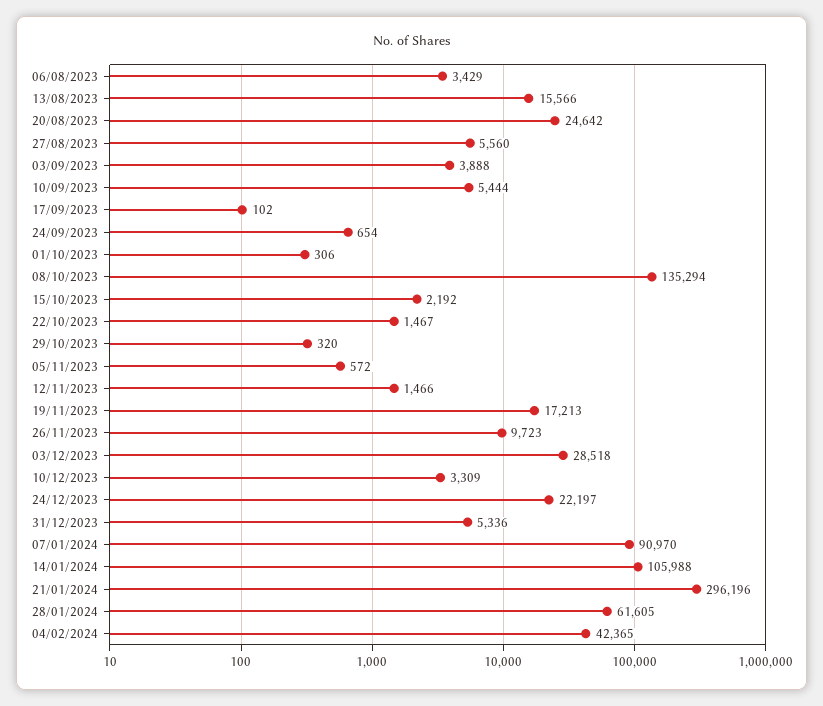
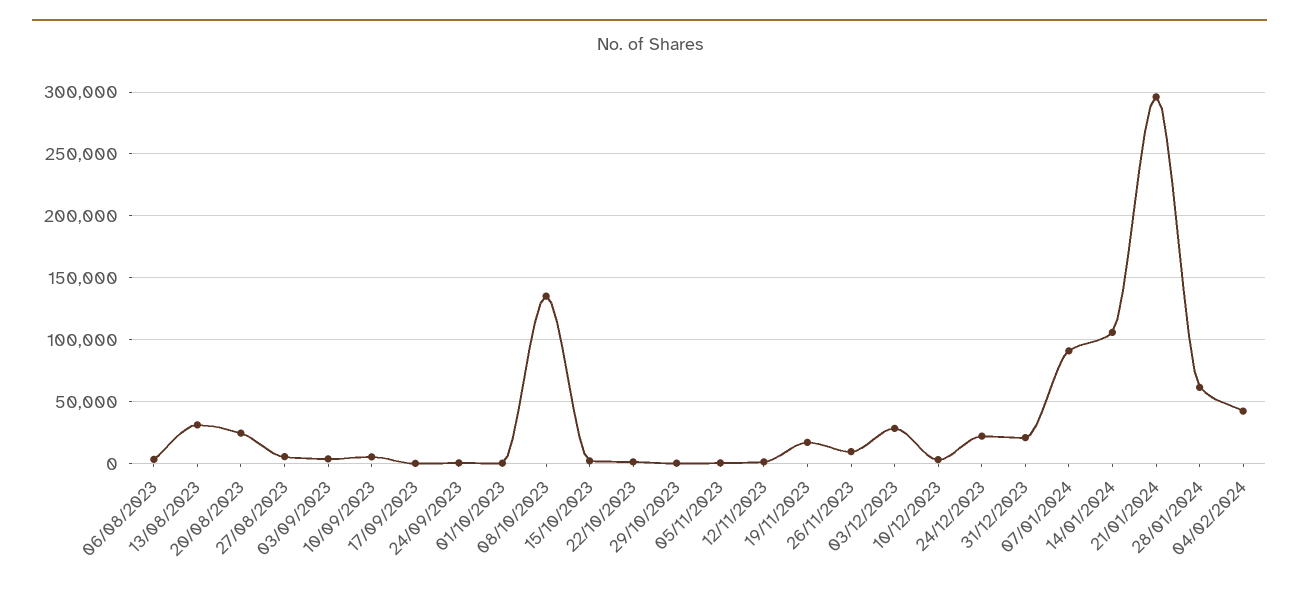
  {
    "06/08/2023": 3429,
-   "13/08/2023": 15566,
+   "13/08/2023": 30000,
    "20/08/2023": 24642,
    "27/08/2023": 5560,
    "03/09/2023": 3888,
    "10/09/2023": 5444,
    "17/09/2023": 102,
    "24/09/2023": 654,
    "01/10/2023": 306,
    "08/10/2023": 135294,
    "15/10/2023": 2192,
    "22/10/2023": 1467,
    "29/10/2023": 320,
    "05/11/2023": 572,
    "12/11/2023": 1466,
    "19/11/2023": 17213,
    "26/11/2023": 9723,
    "03/12/2023": 28518,
    "10/12/2023": 3309,
    "24/12/2023": 22197,
-   "31/12/2023": 5336,
+   "31/12/2023": 20000,
    "07/01/2024": 90970,
    "14/01/2024": 105988,
    "21/01/2024": 296196,
    "28/01/2024": 61605,
    "04/02/2024": 42365
  }

